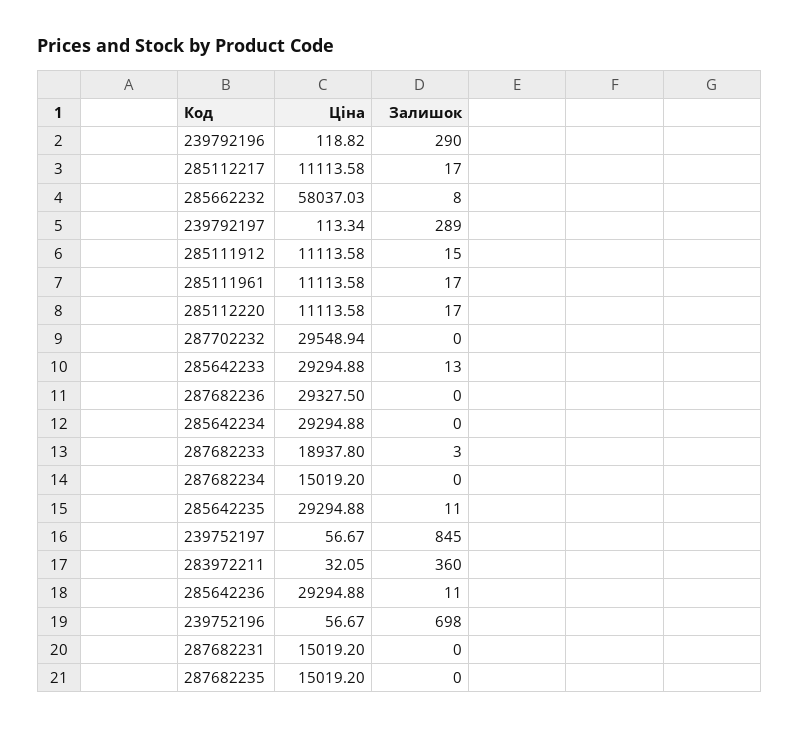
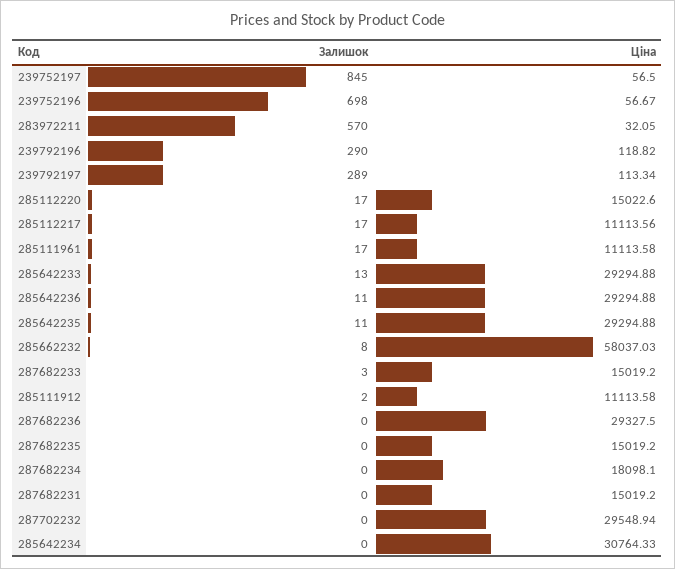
  {
    "Ціна": {
      "239792196": 118.82,
-     "285112217": 11113.58,
+     "285112217": 11113.56,
      "285662232": 58037.03,
      "239792197": 113.34,
      "285111912": 11113.58,
      "285111961": 11113.58,
-     "285112220": 11113.58,
+     "285112220": 15022.6,
      "287702232": 29548.94,
      "285642233": 29294.88,
      "287682236": 29327.5,
-     "285642234": 29294.88,
+     "285642234": 30764.33,
-     "287682233": 18937.8,
+     "287682233": 15019.2,
-     "287682234": 15019.2,
+     "287682234": 18098.1,
      "285642235": 29294.88,
-     "239752197": 56.67,
+     "239752197": 56.5,
      "283972211": 32.05,
      "285642236": 29294.88,
      "239752196": 56.67,
      "287682231": 15019.2,
      "287682235": 15019.2
    },
    "Залишок": {
      "239792196": 290,
      "285112217": 17,
      "285662232": 8,
      "239792197": 289,
-     "285111912": 15,
+     "285111912": 2,
      "285111961": 17,
      "285112220": 17,
      "287702232": 0,
      "285642233": 13,
      "287682236": 0,
      "285642234": 0,
      "287682233": 3,
      "287682234": 0,
      "285642235": 11,
      "239752197": 845,
-     "283972211": 360,
+     "283972211": 570,
      "285642236": 11,
      "239752196": 698,
      "287682231": 0,
      "287682235": 0
    }
  }

